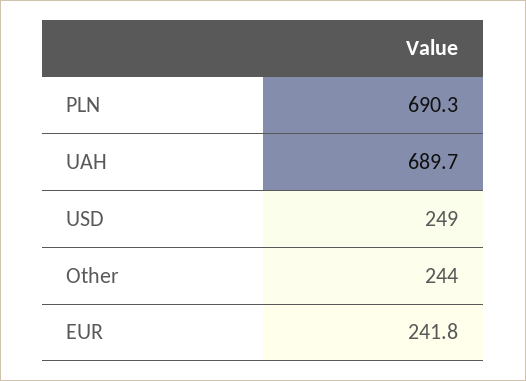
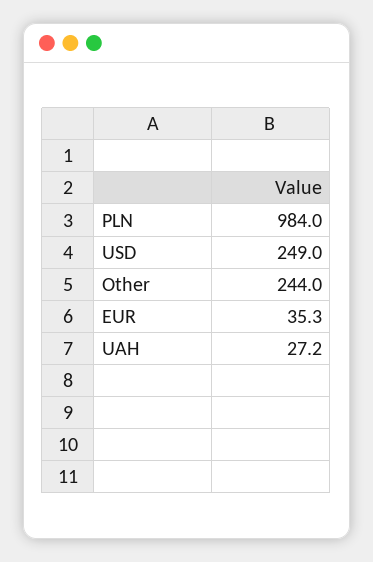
  {
-   "PLN": 690.3,
+   "PLN": 984,
-   "UAH": 689.7,
+   "UAH": 27.2,
    "USD": 249,
    "Other": 244,
-   "EUR": 241.8
+   "EUR": 35.3
  }

